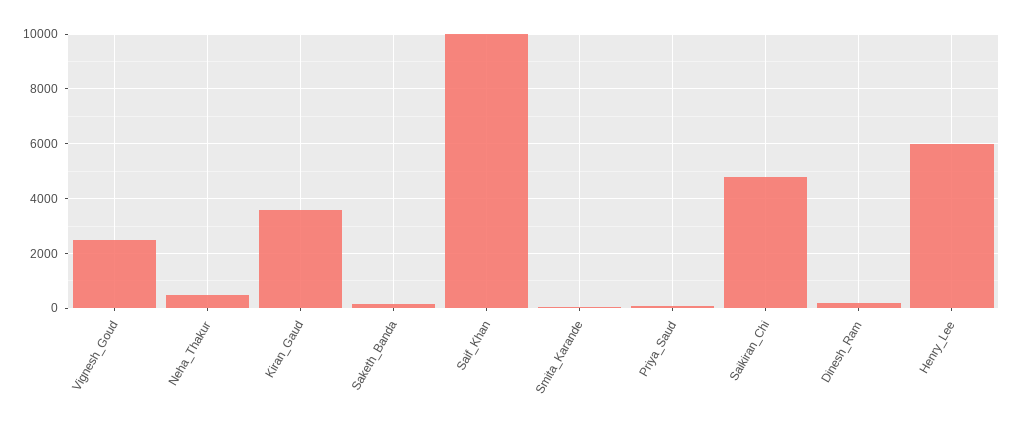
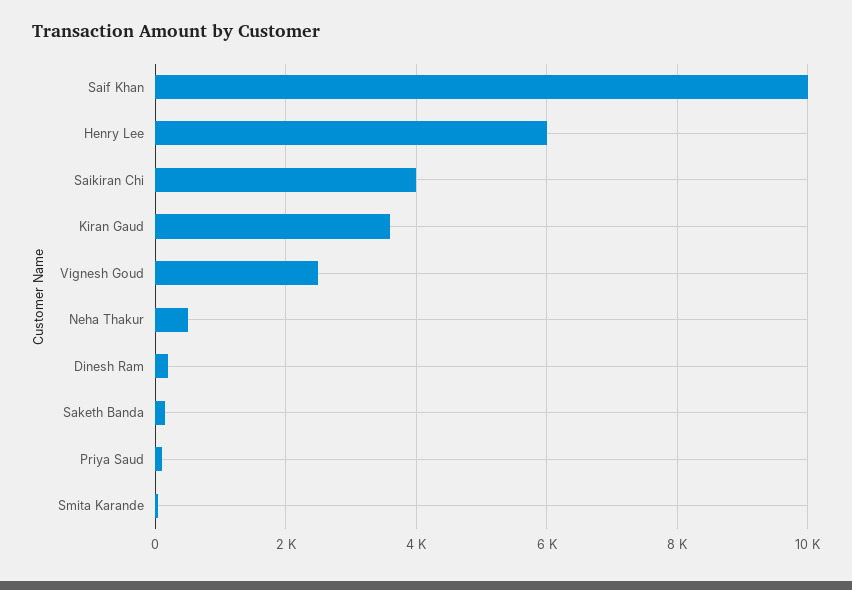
  {
    "Vignesh_Goud": 2600,
    "Neha_Thakur": 600,
    "Kiran_Gaud": 3600,
    "Saketh_Banda": 200,
    "Saif_Khan": 10000,
    "Smita_Karande": 0,
    "Priya_Saud": 200,
-   "Saikiran_Chi": 4750,
+   "Saikiran_Chi": 4000,
    "Dinesh_Ram": 200,
    "Henry_Lee": 6000
  }

